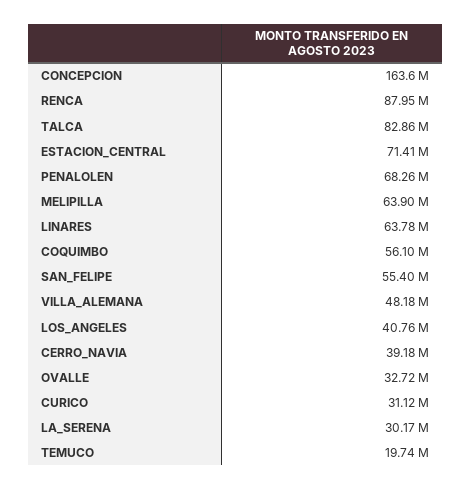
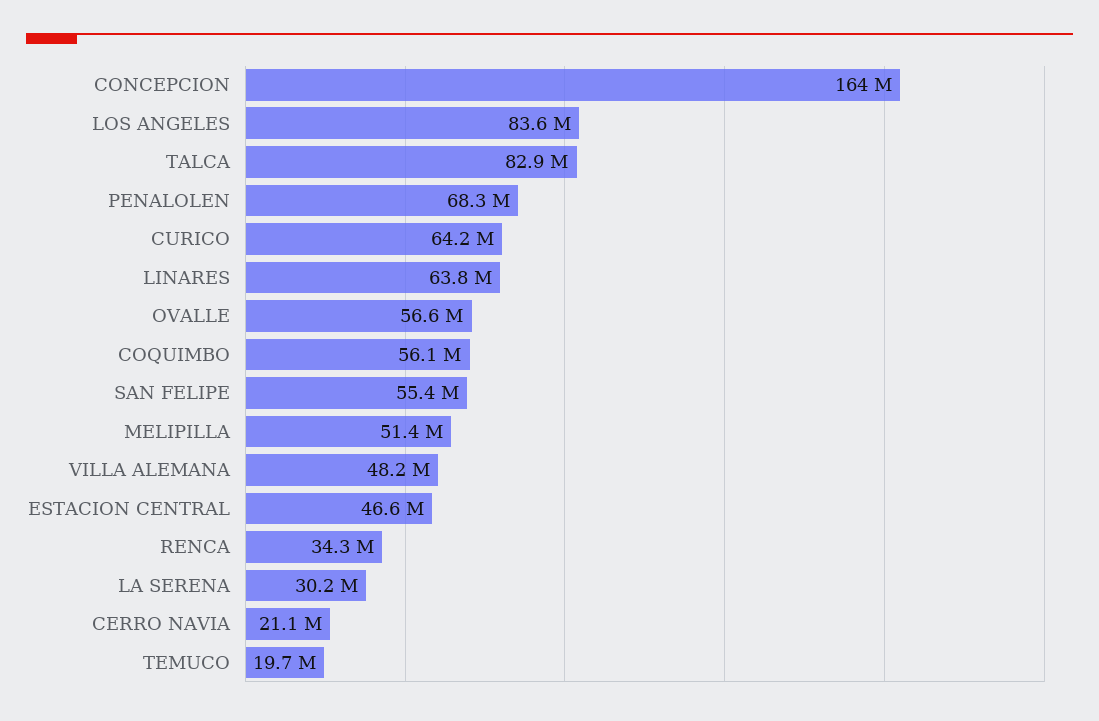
  {
    "CONCEPCION": 163600000,
-   "RENCA": 87950000,
+   "RENCA": 34300000,
    "TALCA": 82860000,
-   "ESTACION_CENTRAL": 71410000,
+   "ESTACION_CENTRAL": 46600000,
    "PENALOLEN": 68260000,
-   "MELIPILLA": 63900000,
+   "MELIPILLA": 51400000,
    "LINARES": 63780000,
    "COQUIMBO": 56100000,
    "SAN_FELIPE": 55400000,
    "VILLA_ALEMANA": 48180000,
-   "LOS_ANGELES": 40760000,
+   "LOS_ANGELES": 83600000,
-   "CERRO_NAVIA": 39180000,
+   "CERRO_NAVIA": 21100000,
-   "OVALLE": 32720000,
+   "OVALLE": 56600000,
-   "CURICO": 31120000,
+   "CURICO": 64200000,
    "LA_SERENA": 30170000,
    "TEMUCO": 19740000
  }

